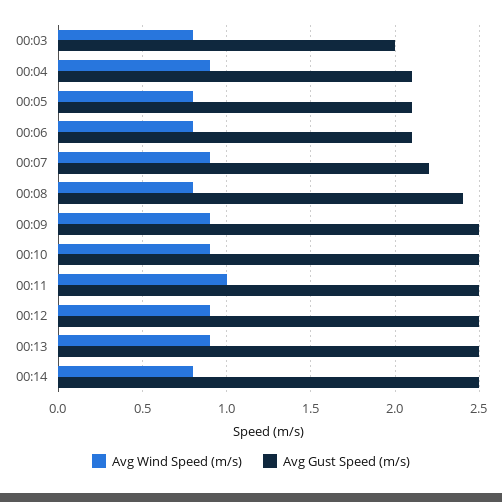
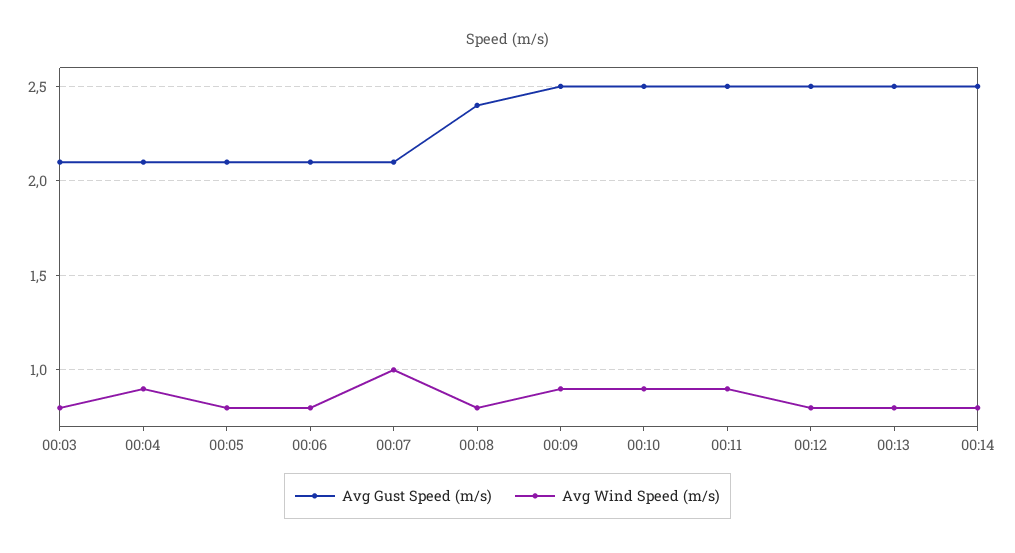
  {
    "Avg Wind Speed (m/s)": {
      "00:03": 0.8,
      "00:04": 0.9,
      "00:05": 0.8,
      "00:06": 0.8,
-     "00:07": 0.9,
+     "00:07": 1,
      "00:08": 0.8,
      "00:09": 0.9,
      "00:10": 0.9,
-     "00:11": 1,
+     "00:11": 0.9,
-     "00:12": 0.9,
+     "00:12": 0.8,
-     "00:13": 0.9,
+     "00:13": 0.8,
      "00:14": 0.8
    },
    "Avg Gust Speed (m/s)": {
-     "00:03": 2,
+     "00:03": 2.1,
      "00:04": 2.1,
      "00:05": 2.1,
      "00:06": 2.1,
-     "00:07": 2.2,
+     "00:07": 2.1,
      "00:08": 2.4,
      "00:09": 2.5,
      "00:10": 2.5,
      "00:11": 2.5,
      "00:12": 2.5,
      "00:13": 2.5,
      "00:14": 2.5
    }
  }

